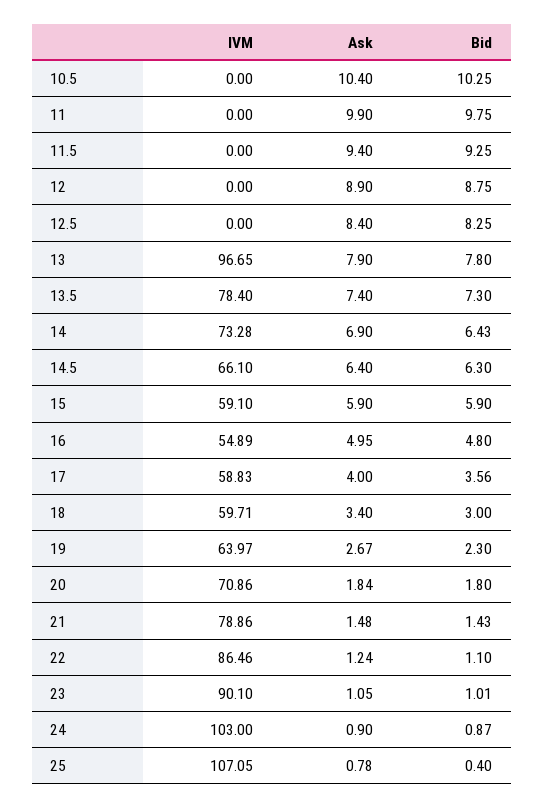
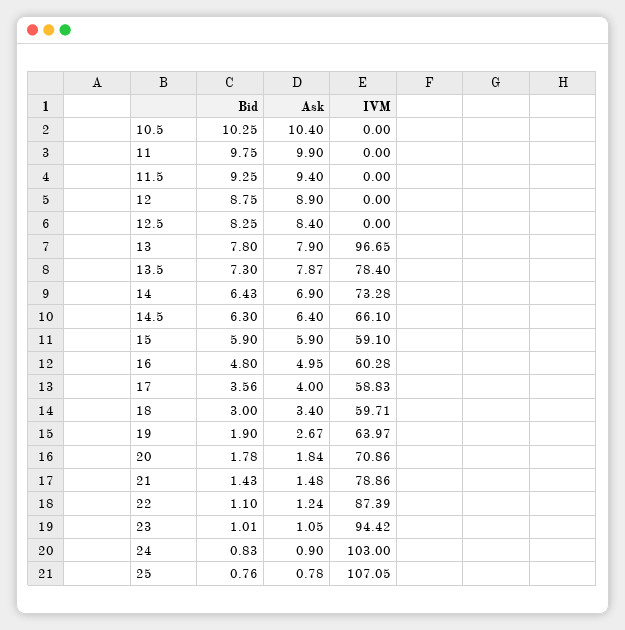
  {
    "IVM": {
      "10.5": 0,
      "11": 0,
      "11.5": 0,
      "12": 0,
      "12.5": 0,
      "13": 96.65,
      "13.5": 78.4,
      "14": 73.28,
      "14.5": 66.1,
      "15": 59.1,
-     "16": 54.89,
+     "16": 60.28,
      "17": 58.83,
      "18": 59.71,
      "19": 63.97,
      "20": 70.86,
      "21": 78.86,
-     "22": 86.46,
+     "22": 87.39,
-     "23": 90.1,
+     "23": 94.42,
      "24": 103,
      "25": 107.05
    },
    "Ask": {
      "10.5": 10.4,
      "11": 9.9,
      "11.5": 9.4,
      "12": 8.9,
      "12.5": 8.4,
      "13": 7.9,
-     "13.5": 7.4,
+     "13.5": 7.87,
      "14": 6.9,
      "14.5": 6.4,
      "15": 5.9,
      "16": 4.95,
      "17": 4,
      "18": 3.4,
      "19": 2.67,
      "20": 1.84,
      "21": 1.48,
      "22": 1.24,
      "23": 1.05,
      "24": 0.9,
      "25": 0.78
    },
    "Bid": {
      "10.5": 10.25,
      "11": 9.75,
      "11.5": 9.25,
      "12": 8.75,
      "12.5": 8.25,
      "13": 7.8,
      "13.5": 7.3,
      "14": 6.43,
      "14.5": 6.3,
      "15": 5.9,
      "16": 4.8,
      "17": 3.56,
      "18": 3,
-     "19": 2.3,
+     "19": 1.9,
-     "20": 1.8,
+     "20": 1.78,
      "21": 1.43,
      "22": 1.1,
      "23": 1.01,
-     "24": 0.87,
+     "24": 0.83,
-     "25": 0.4
+     "25": 0.76
    }
  }

